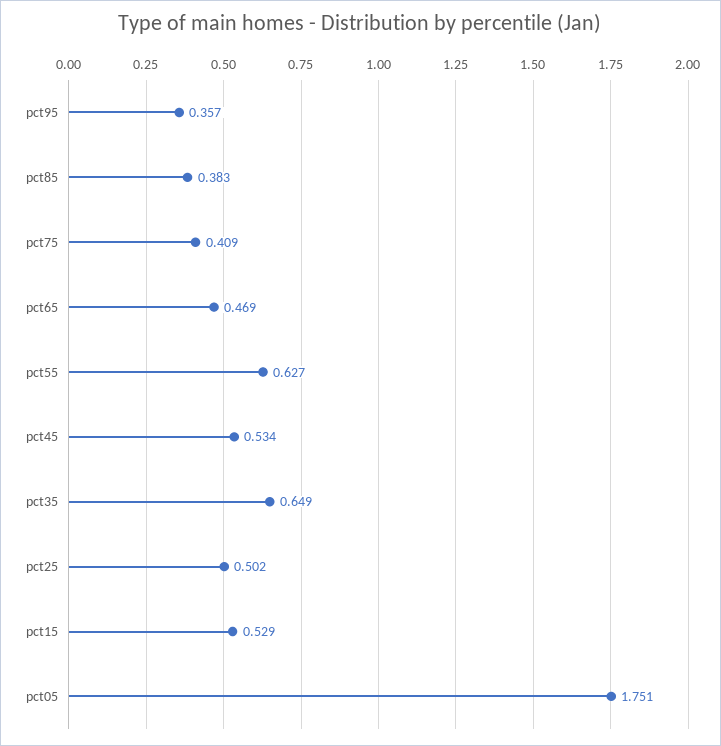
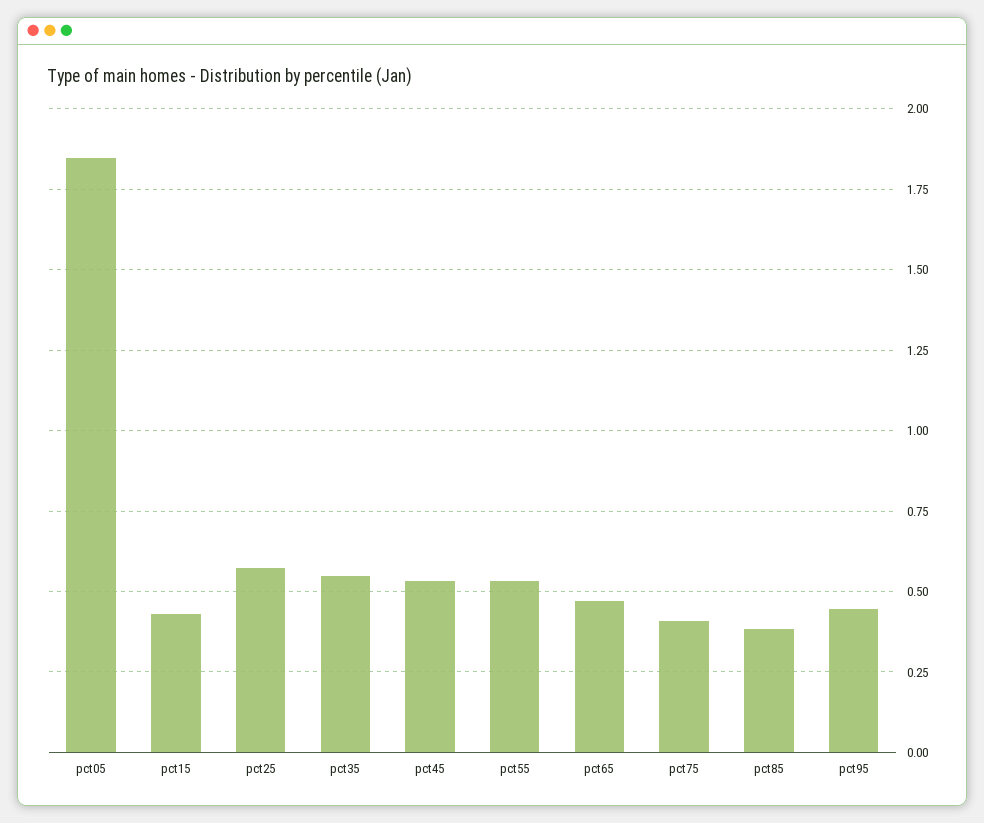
  {
-   "pct95": 0.357,
+   "pct95": 0.45,
    "pct85": 0.383,
    "pct75": 0.409,
    "pct65": 0.469,
-   "pct55": 0.627,
+   "pct55": 0.525,
    "pct45": 0.534,
-   "pct35": 0.649,
+   "pct35": 0.55,
-   "pct25": 0.502,
+   "pct25": 0.575,
-   "pct15": 0.529,
+   "pct15": 0.425,
-   "pct05": 1.751
+   "pct05": 1.85
  }

